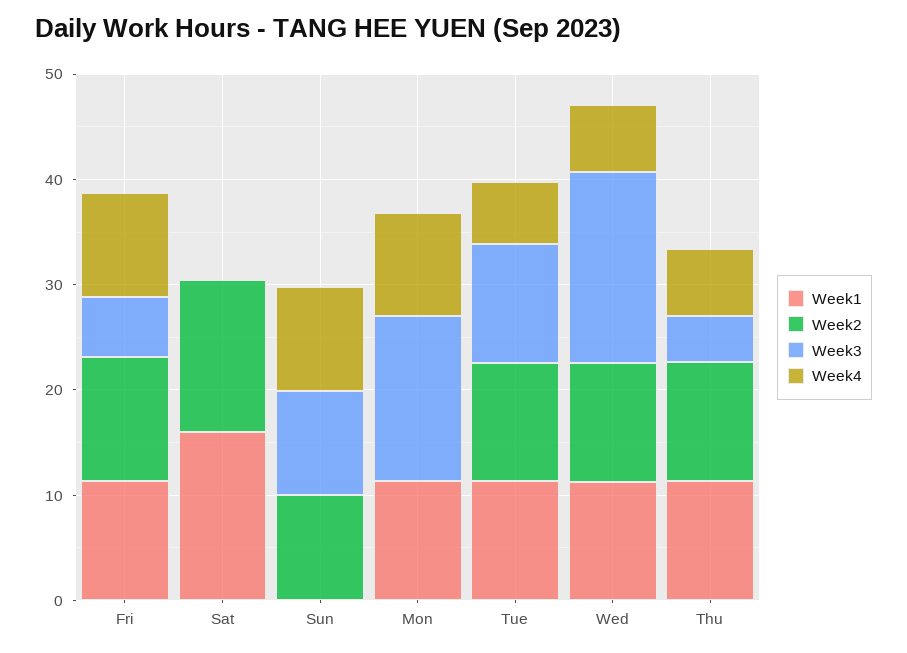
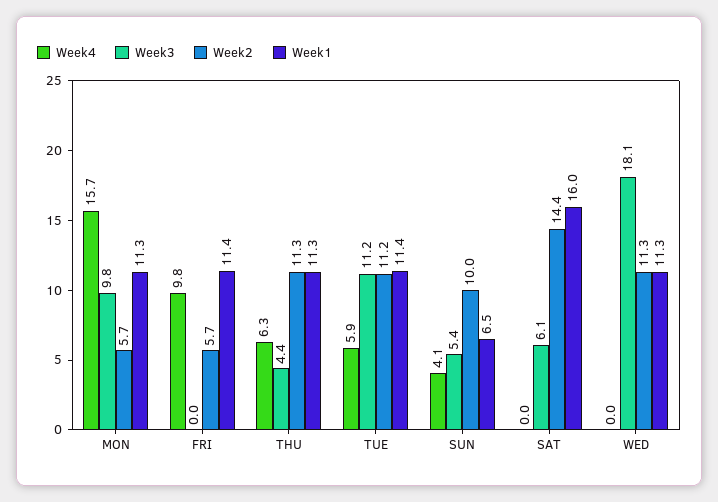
  {
    "Week1": {
      "Fri": 11.4,
      "Sat": 16,
-     "Sun": 0,
+     "Sun": 6.5,
      "Mon": 11.3,
      "Tue": 11.4,
      "Wed": 11.3,
      "Thu": 11.3
    },
    "Week2": {
-     "Fri": 12,
+     "Fri": 5.7,
      "Sat": 14.4,
      "Sun": 10,
-     "Mon": 0,
+     "Mon": 5.7,
      "Tue": 11.2,
      "Wed": 11.3,
      "Thu": 11.3
    },
    "Week3": {
-     "Fri": 6,
+     "Fri": 0,
-     "Sat": 0,
+     "Sat": 6.1,
-     "Sun": 10,
+     "Sun": 5.4,
-     "Mon": 16,
+     "Mon": 9.8,
      "Tue": 11.2,
      "Wed": 18.1,
      "Thu": 4.4
    },
    "Week4": {
      "Fri": 9.8,
      "Sat": 0,
-     "Sun": 10,
+     "Sun": 4.1,
-     "Mon": 10,
+     "Mon": 15.7,
      "Tue": 5.9,
-     "Wed": 6,
+     "Wed": 0,
      "Thu": 6.3
    }
  }

